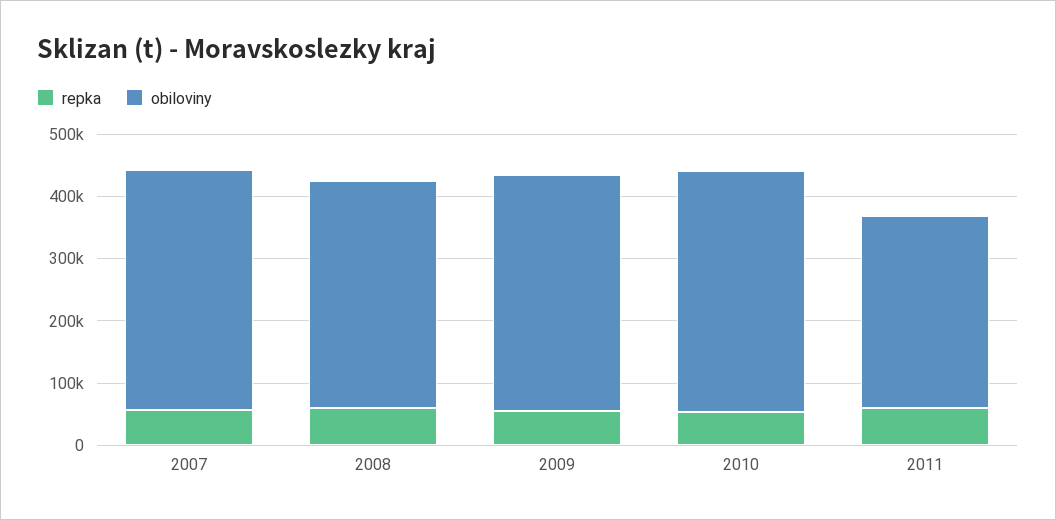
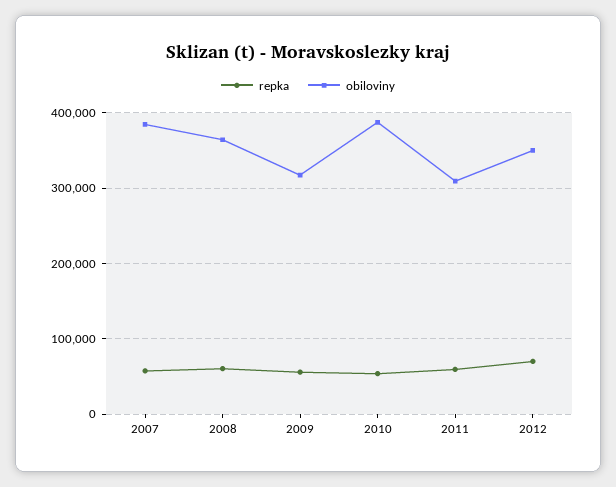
  {
    "repka": {
      "2007": 60000,
      "2008": 60000,
      "2009": 60000,
      "2010": 50000,
-     "2011": 60000
+     "2011": 60000,
+     "2012": 70000
    },
    "obiloviny": {
      "2007": 380000,
      "2008": 360000,
-     "2009": 380000,
+     "2009": 320000,
      "2010": 390000,
-     "2011": 310000
+     "2011": 310000,
+     "2012": 350000
    }
  }

